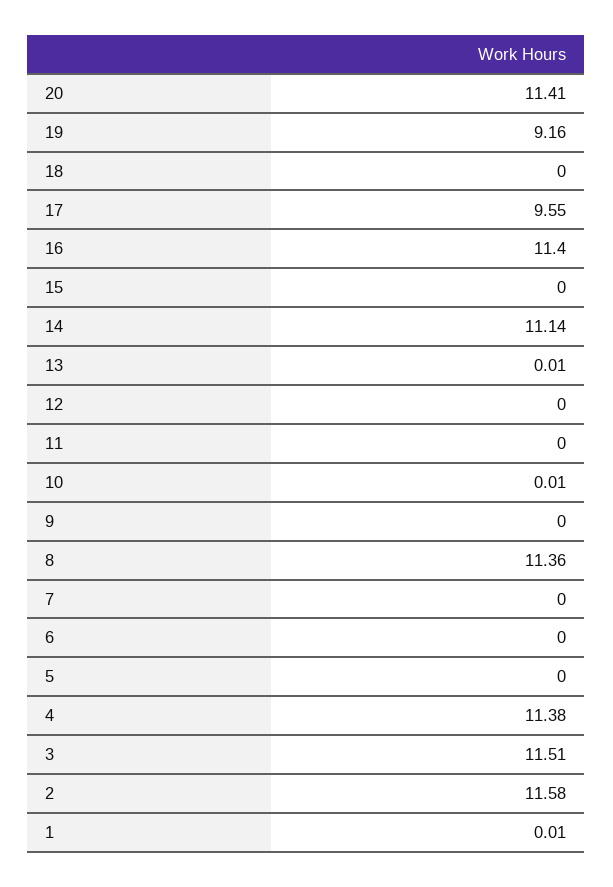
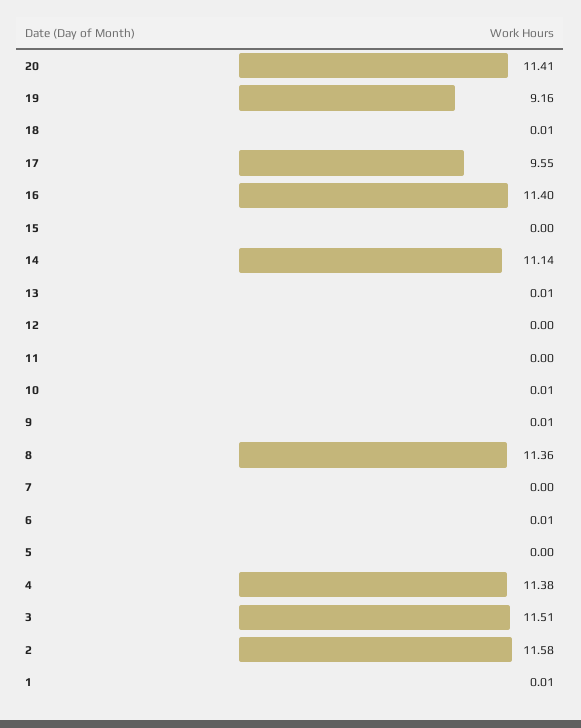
  {
    "20": 11.41,
    "19": 9.16,
-   "18": 0,
+   "18": 0.01,
    "17": 9.55,
    "16": 11.4,
    "15": 0,
    "14": 11.14,
    "13": 0.01,
    "12": 0,
    "11": 0,
    "10": 0.01,
-   "9": 0,
+   "9": 0.01,
    "8": 11.36,
    "7": 0,
-   "6": 0,
+   "6": 0.01,
    "5": 0,
    "4": 11.38,
    "3": 11.51,
    "2": 11.58,
    "1": 0.01
  }

